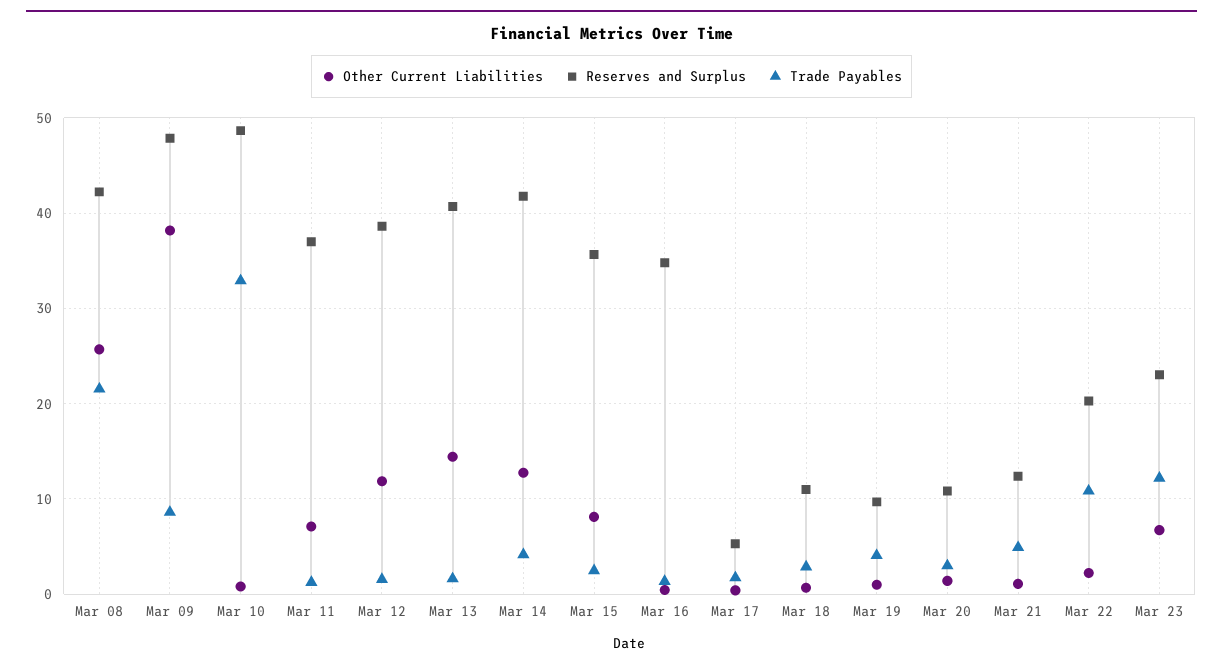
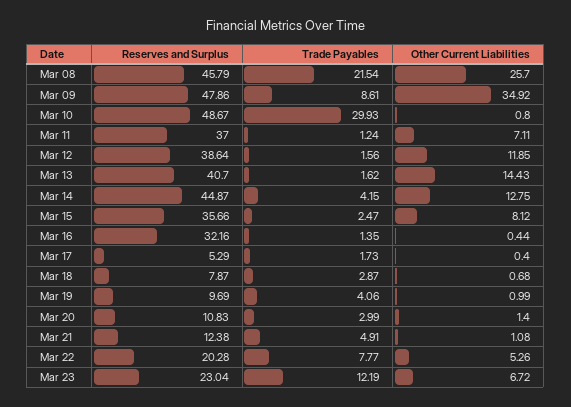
  {
    "Other Current Liabilities": {
      "Mar 08": 25.7,
-     "Mar 09": 38,
+     "Mar 09": 34.92,
      "Mar 10": 0.8,
      "Mar 11": 7.11,
      "Mar 12": 11.85,
      "Mar 13": 14.43,
      "Mar 14": 12.75,
      "Mar 15": 8.12,
      "Mar 16": 0.44,
      "Mar 17": 0.4,
      "Mar 18": 0.68,
      "Mar 19": 0.99,
      "Mar 20": 1.4,
      "Mar 21": 1.08,
-     "Mar 22": 2,
+     "Mar 22": 5.26,
      "Mar 23": 6.72
    },
    "Reserves and Surplus": {
-     "Mar 08": 42,
+     "Mar 08": 45.79,
      "Mar 09": 47.86,
      "Mar 10": 48.67,
      "Mar 11": 37,
      "Mar 12": 38.64,
      "Mar 13": 40.7,
-     "Mar 14": 42,
+     "Mar 14": 44.87,
      "Mar 15": 35.66,
-     "Mar 16": 35,
+     "Mar 16": 32.16,
      "Mar 17": 5.29,
-     "Mar 18": 11,
+     "Mar 18": 7.87,
      "Mar 19": 9.69,
      "Mar 20": 10.83,
      "Mar 21": 12.38,
      "Mar 22": 20.28,
      "Mar 23": 23.04
    },
    "Trade Payables": {
      "Mar 08": 21.54,
      "Mar 09": 8.61,
-     "Mar 10": 33,
+     "Mar 10": 29.93,
      "Mar 11": 1.24,
      "Mar 12": 1.56,
      "Mar 13": 1.62,
      "Mar 14": 4.15,
      "Mar 15": 2.47,
      "Mar 16": 1.35,
      "Mar 17": 1.73,
      "Mar 18": 2.87,
      "Mar 19": 4.06,
      "Mar 20": 2.99,
      "Mar 21": 4.91,
-     "Mar 22": 11,
+     "Mar 22": 7.77,
      "Mar 23": 12.19
    }
  }

